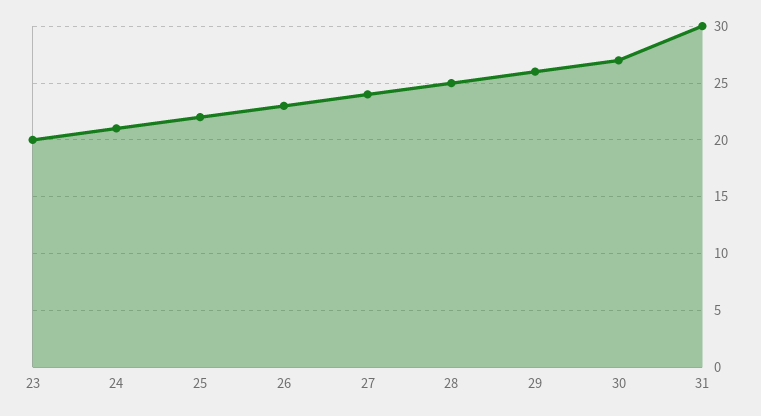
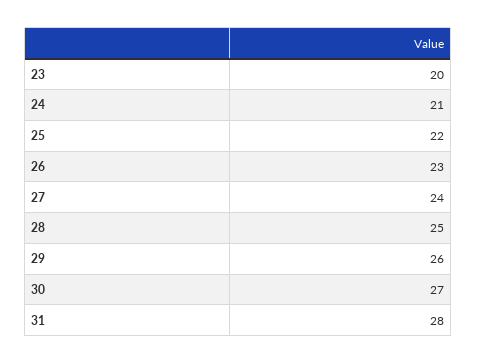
  {
    "23": 20,
    "24": 21,
    "25": 22,
    "26": 23,
    "27": 24,
    "28": 25,
    "29": 26,
    "30": 27,
-   "31": 30
+   "31": 28
  }

